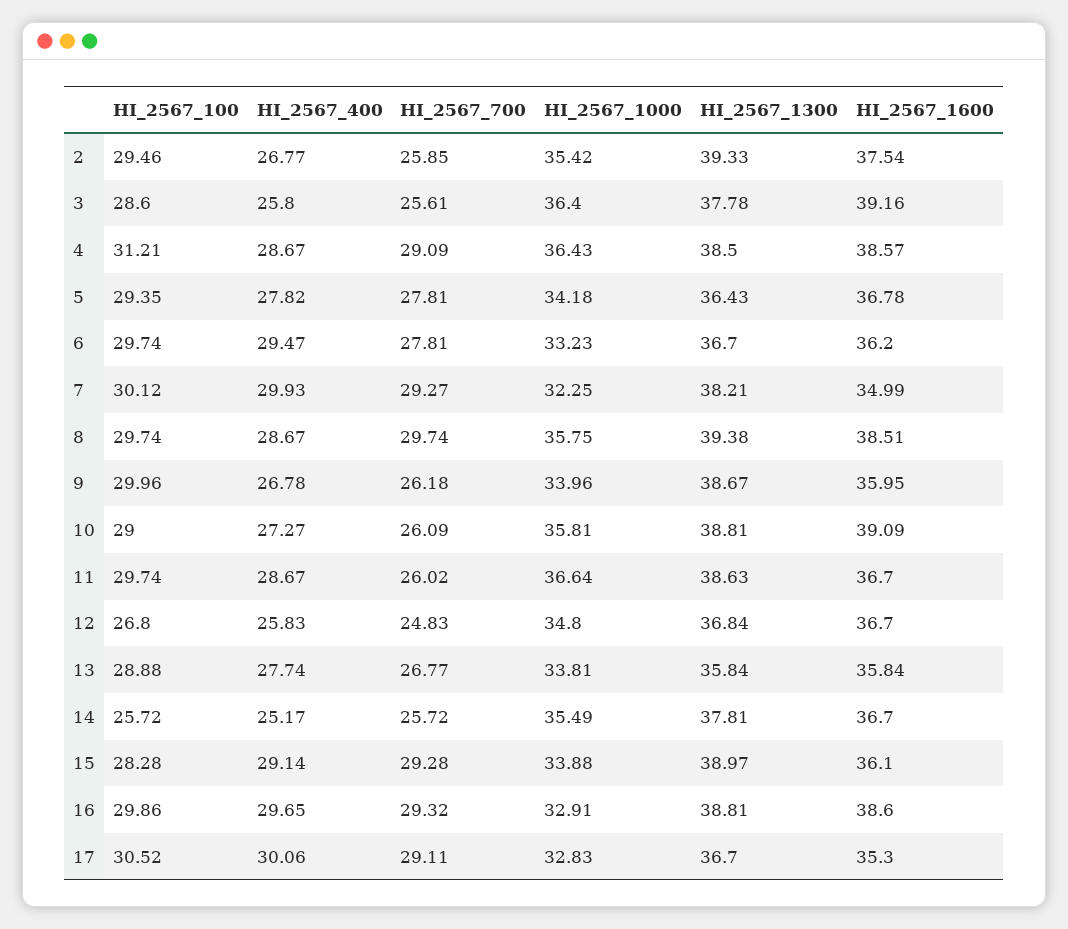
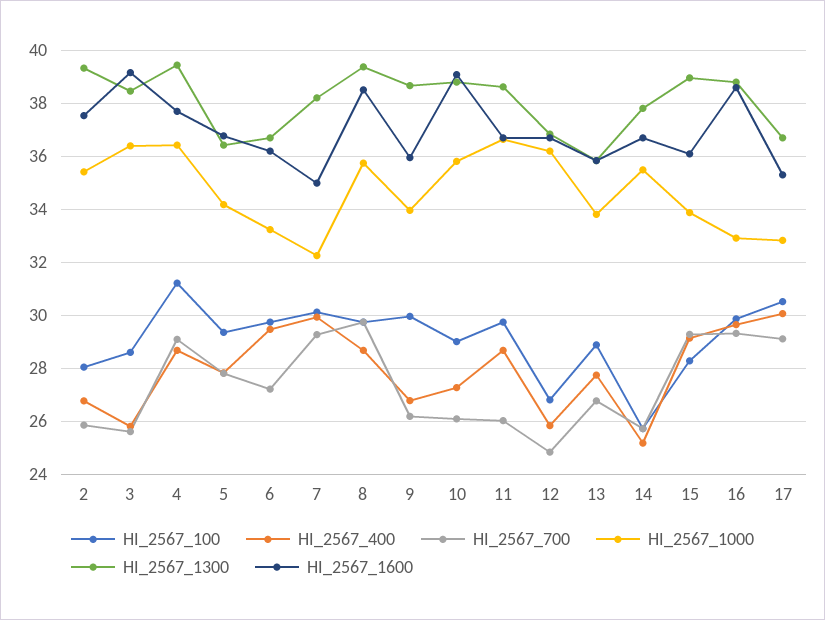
  {
    "HI_2567_100": {
-     "2": 29.46,
+     "2": 28,
      "3": 28.6,
      "4": 31.21,
      "5": 29.35,
      "6": 29.74,
      "7": 30.12,
      "8": 29.74,
      "9": 29.96,
      "10": 29,
      "11": 29.74,
      "12": 26.8,
      "13": 28.88,
      "14": 25.72,
      "15": 28.28,
      "16": 29.86,
      "17": 30.52
    },
    "HI_2567_400": {
      "2": 26.77,
      "3": 25.8,
      "4": 28.67,
      "5": 27.82,
      "6": 29.47,
      "7": 29.93,
      "8": 28.67,
      "9": 26.78,
      "10": 27.27,
      "11": 28.67,
      "12": 25.83,
      "13": 27.74,
      "14": 25.17,
      "15": 29.14,
      "16": 29.65,
      "17": 30.06
    },
    "HI_2567_700": {
      "2": 25.85,
      "3": 25.61,
      "4": 29.09,
      "5": 27.81,
-     "6": 27.81,
+     "6": 27.25,
      "7": 29.27,
      "8": 29.74,
      "9": 26.18,
      "10": 26.09,
      "11": 26.02,
      "12": 24.83,
      "13": 26.77,
      "14": 25.72,
      "15": 29.28,
      "16": 29.32,
      "17": 29.11
    },
    "HI_2567_1000": {
      "2": 35.42,
      "3": 36.4,
      "4": 36.43,
      "5": 34.18,
      "6": 33.23,
      "7": 32.25,
      "8": 35.75,
      "9": 33.96,
      "10": 35.81,
      "11": 36.64,
-     "12": 34.8,
+     "12": 36.25,
      "13": 33.81,
      "14": 35.49,
      "15": 33.88,
      "16": 32.91,
      "17": 32.83
    },
    "HI_2567_1300": {
      "2": 39.33,
-     "3": 37.78,
+     "3": 38.5,
-     "4": 38.5,
+     "4": 39.5,
      "5": 36.43,
      "6": 36.7,
      "7": 38.21,
      "8": 39.38,
      "9": 38.67,
      "10": 38.81,
      "11": 38.63,
      "12": 36.84,
      "13": 35.84,
      "14": 37.81,
      "15": 38.97,
      "16": 38.81,
      "17": 36.7
    },
    "HI_2567_1600": {
      "2": 37.54,
      "3": 39.16,
-     "4": 38.57,
+     "4": 37.75,
      "5": 36.78,
      "6": 36.2,
      "7": 34.99,
      "8": 38.51,
      "9": 35.95,
      "10": 39.09,
      "11": 36.7,
      "12": 36.7,
      "13": 35.84,
      "14": 36.7,
      "15": 36.1,
      "16": 38.6,
      "17": 35.3
    }
  }

